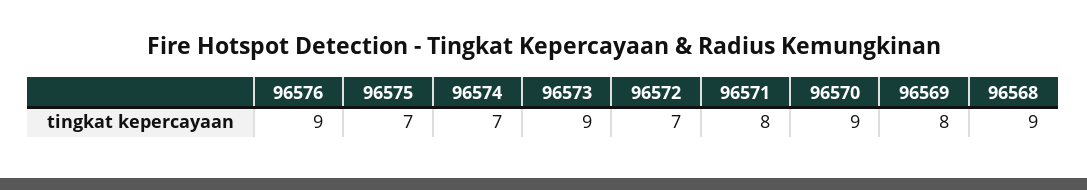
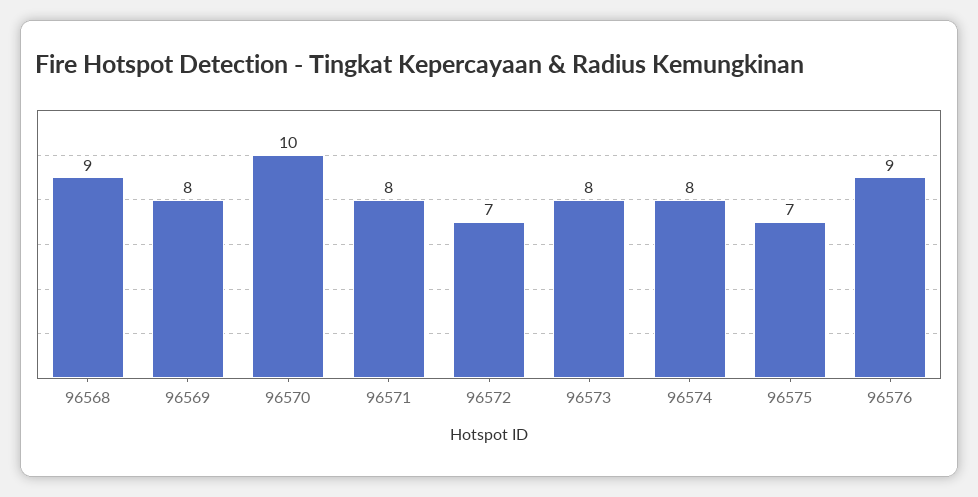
  {
    "96576": 9,
    "96575": 7,
-   "96574": 7,
+   "96574": 8,
-   "96573": 9,
+   "96573": 8,
    "96572": 7,
    "96571": 8,
-   "96570": 9,
+   "96570": 10,
    "96569": 8,
    "96568": 9
  }

